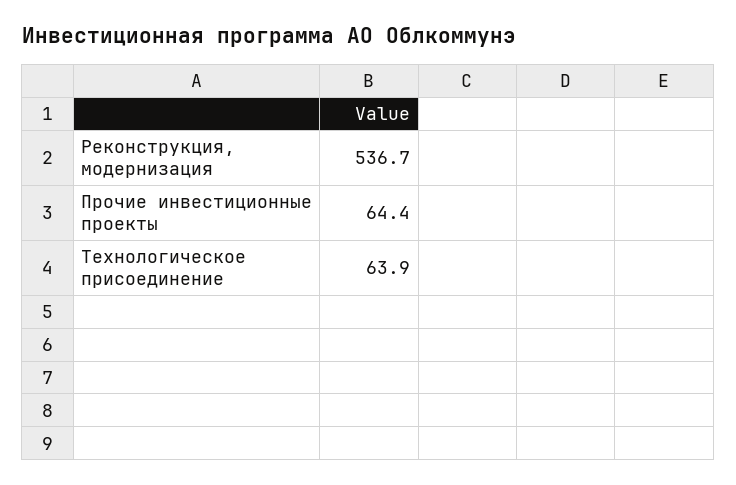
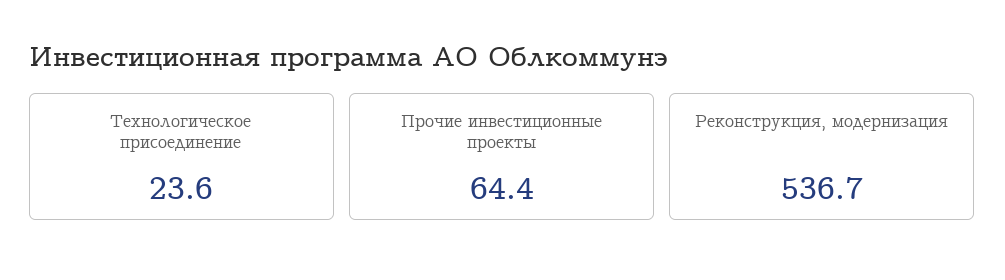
  {
    "Реконструкция, модернизация": 536.7,
    "Прочие инвестиционные проекты": 64.4,
-   "Технологическое присоединение": 63.9
+   "Технологическое присоединение": 23.6
  }

